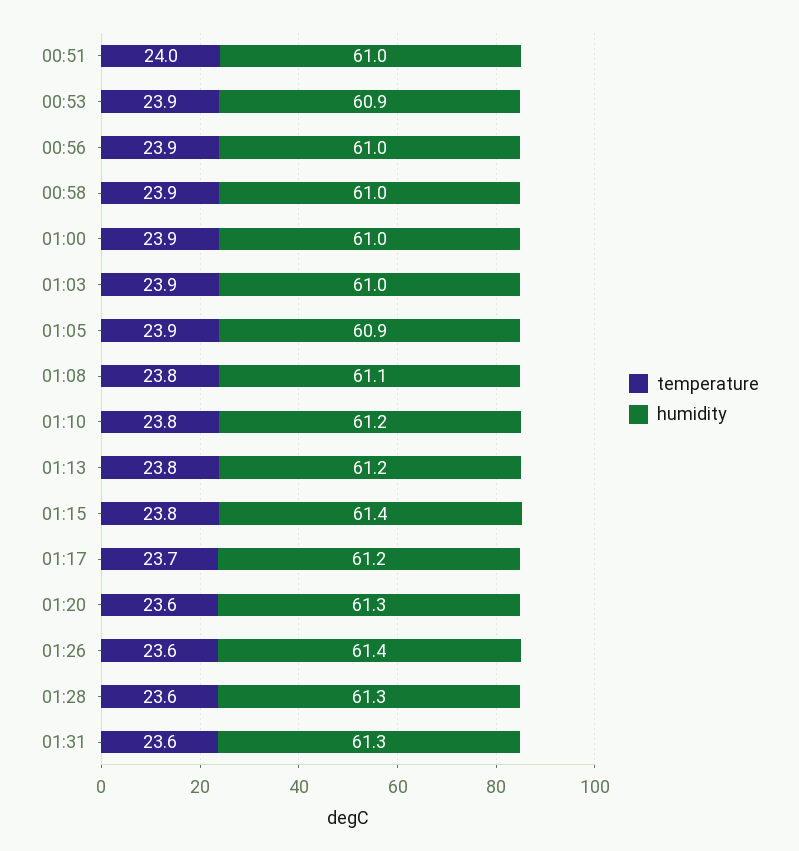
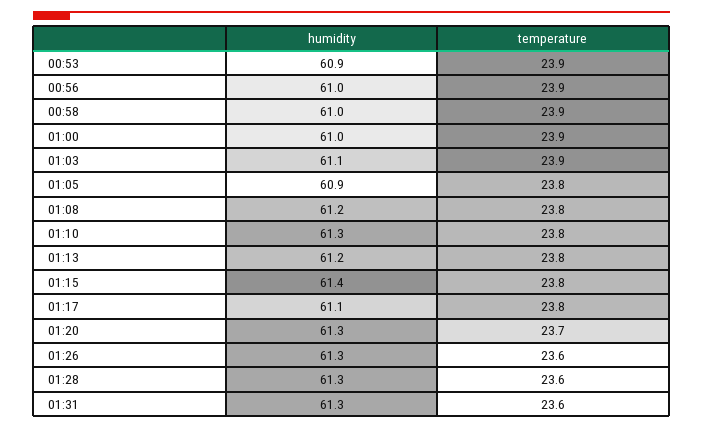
  {
    "temperature": {
-     "00:51": 24,
      "00:53": 23.9,
      "00:56": 23.9,
      "00:58": 23.9,
      "01:00": 23.9,
      "01:03": 23.9,
-     "01:05": 23.9,
+     "01:05": 23.8,
      "01:08": 23.8,
      "01:10": 23.8,
      "01:13": 23.8,
      "01:15": 23.8,
-     "01:17": 23.7,
+     "01:17": 23.8,
-     "01:20": 23.6,
+     "01:20": 23.7,
      "01:26": 23.6,
      "01:28": 23.6,
      "01:31": 23.6
    },
    "humidity": {
-     "00:51": 61,
      "00:53": 60.9,
      "00:56": 61,
      "00:58": 61,
      "01:00": 61,
-     "01:03": 61,
+     "01:03": 61.1,
      "01:05": 60.9,
-     "01:08": 61.1,
+     "01:08": 61.2,
-     "01:10": 61.2,
+     "01:10": 61.3,
      "01:13": 61.2,
      "01:15": 61.4,
-     "01:17": 61.2,
+     "01:17": 61.1,
      "01:20": 61.3,
-     "01:26": 61.4,
+     "01:26": 61.3,
      "01:28": 61.3,
      "01:31": 61.3
    }
  }

